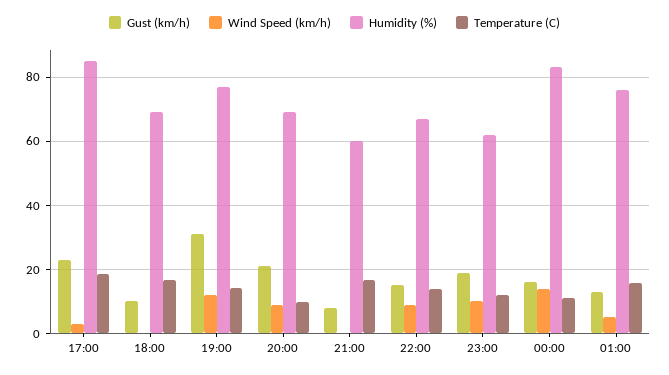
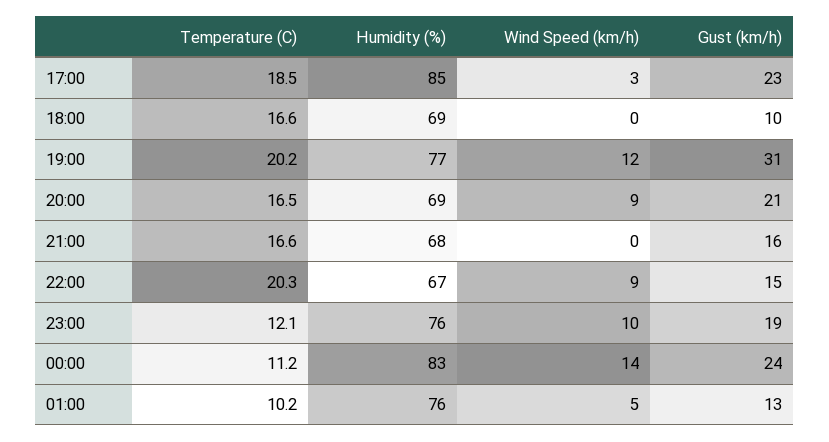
  {
    "Gust (km/h)": {
      "17:00": 23,
      "18:00": 10,
      "19:00": 31,
      "20:00": 21,
-     "21:00": 8,
+     "21:00": 16,
      "22:00": 15,
      "23:00": 19,
-     "00:00": 16,
+     "00:00": 24,
      "01:00": 13
    },
    "Wind Speed (km/h)": {
      "17:00": 3,
      "18:00": 0,
      "19:00": 12,
      "20:00": 9,
      "21:00": 0,
      "22:00": 9,
      "23:00": 10,
      "00:00": 14,
      "01:00": 5
    },
    "Humidity (%)": {
      "17:00": 85,
      "18:00": 69,
      "19:00": 77,
      "20:00": 69,
-     "21:00": 60,
+     "21:00": 68,
      "22:00": 67,
-     "23:00": 62,
+     "23:00": 76,
      "00:00": 83,
      "01:00": 76
    },
    "Temperature (C)": {
      "17:00": 18.5,
      "18:00": 16.6,
-     "19:00": 14,
+     "19:00": 20.2,
-     "20:00": 10,
+     "20:00": 16.5,
      "21:00": 16.6,
-     "22:00": 14,
+     "22:00": 20.3,
      "23:00": 12.1,
      "00:00": 11.2,
-     "01:00": 16
+     "01:00": 10.2
    }
  }

